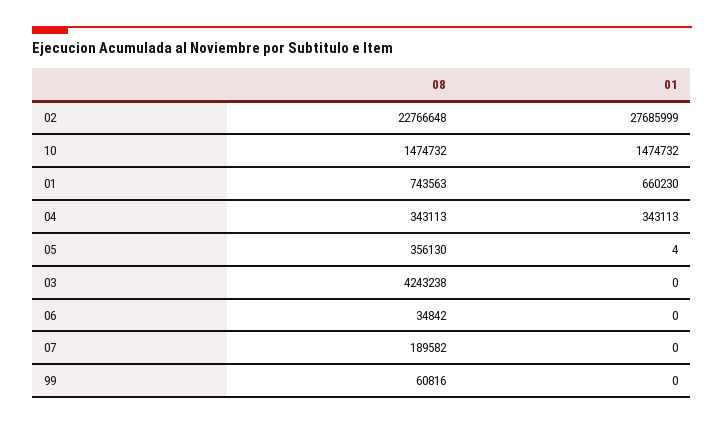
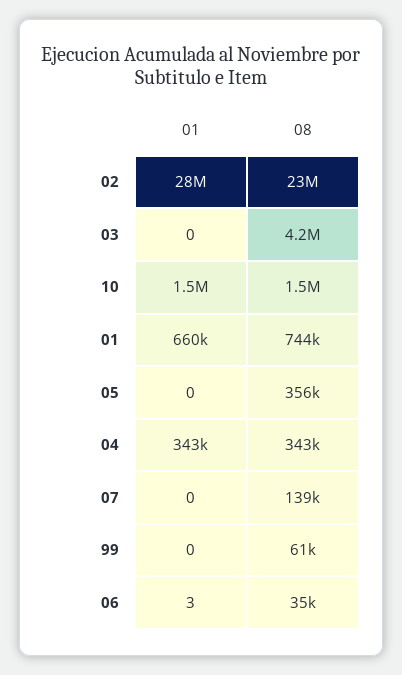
  {
    "08": {
      "02": 22766648,
      "10": 1474732,
      "01": 743563,
      "04": 343113,
      "05": 356130,
      "03": 4243238,
      "06": 34842,
-     "07": 189582,
+     "07": 139000,
      "99": 60816
    },
    "01": {
      "02": 27685999,
      "10": 1474732,
      "01": 660230,
      "04": 343113,
-     "05": 4,
+     "05": 0,
      "03": 0,
-     "06": 0,
+     "06": 3,
      "07": 0,
      "99": 0
    }
  }

